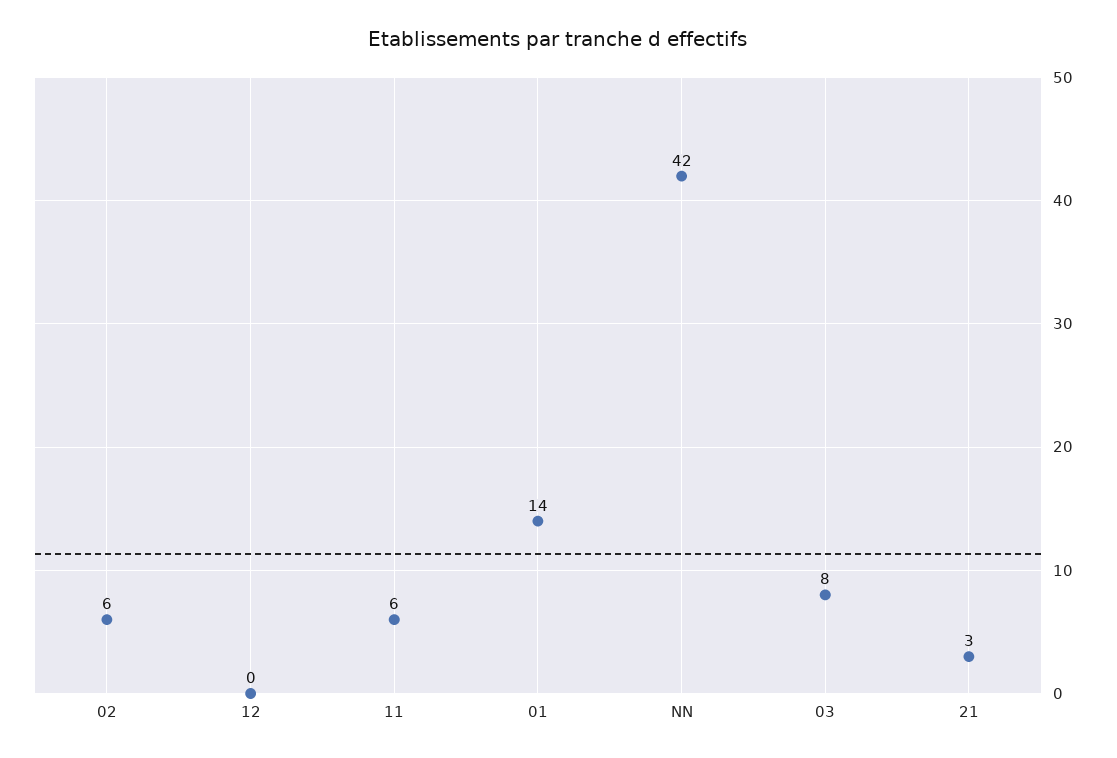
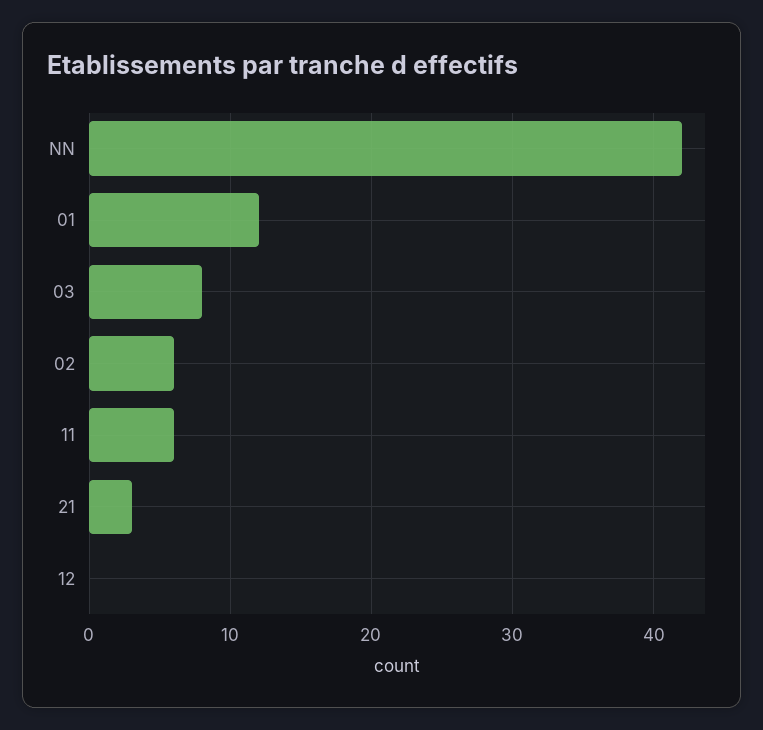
  {
    "02": 6,
    "12": 0,
    "11": 6,
-   "01": 14,
+   "01": 12,
    "NN": 42,
    "03": 8,
    "21": 3
  }

